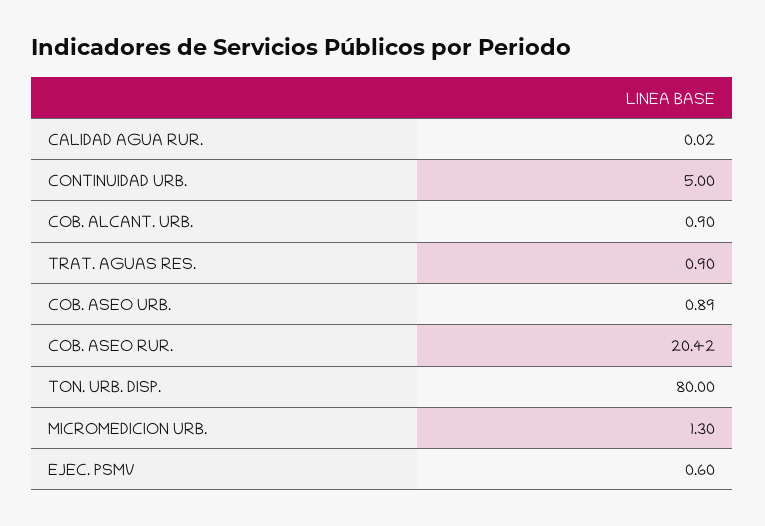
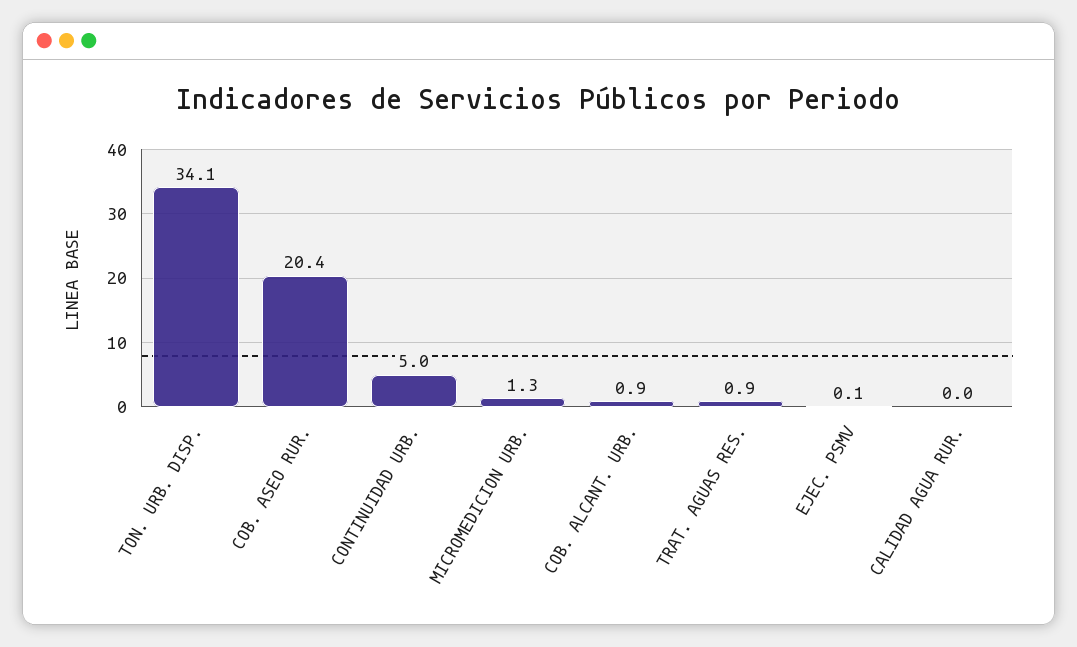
  {
    "CALIDAD AGUA RUR.": 0.02,
    "CONTINUIDAD URB.": 5,
    "COB. ALCANT. URB.": 0.9,
    "TRAT. AGUAS RES.": 0.9,
-   "COB. ASEO URB.": 0.89,
    "COB. ASEO RUR.": 20.42,
-   "TON. URB. DISP.": 80,
+   "TON. URB. DISP.": 34.1,
    "MICROMEDICION URB.": 1.3,
-   "EJEC. PSMV": 0.6
+   "EJEC. PSMV": 0.1
  }

